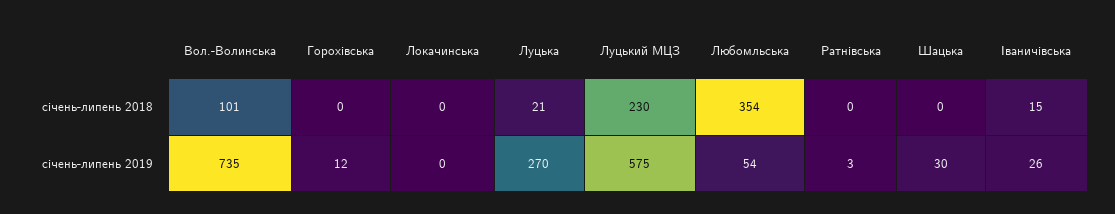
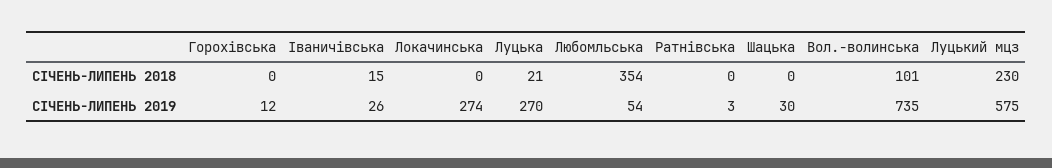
  {
    "Вол.-Волинська": {
      "січень-липень 2018": 101,
      "січень-липень 2019": 735
    },
    "Горохівська": {
      "січень-липень 2018": 0,
      "січень-липень 2019": 12
    },
    "Локачинська": {
      "січень-липень 2018": 0,
-     "січень-липень 2019": 0
+     "січень-липень 2019": 274
    },
    "Луцька": {
      "січень-липень 2018": 21,
      "січень-липень 2019": 270
    },
    "Луцький МЦЗ": {
      "січень-липень 2018": 230,
      "січень-липень 2019": 575
    },
    "Любомльська": {
      "січень-липень 2018": 354,
      "січень-липень 2019": 54
    },
    "Ратнівська": {
      "січень-липень 2018": 0,
      "січень-липень 2019": 3
    },
    "Шацька": {
      "січень-липень 2018": 0,
      "січень-липень 2019": 30
    },
    "Іваничівська": {
      "січень-липень 2018": 15,
      "січень-липень 2019": 26
    }
  }

